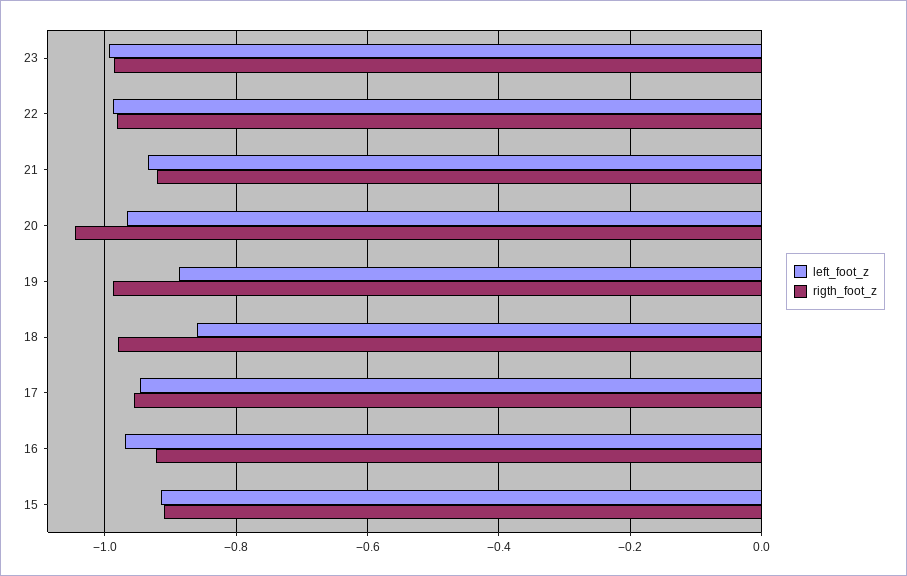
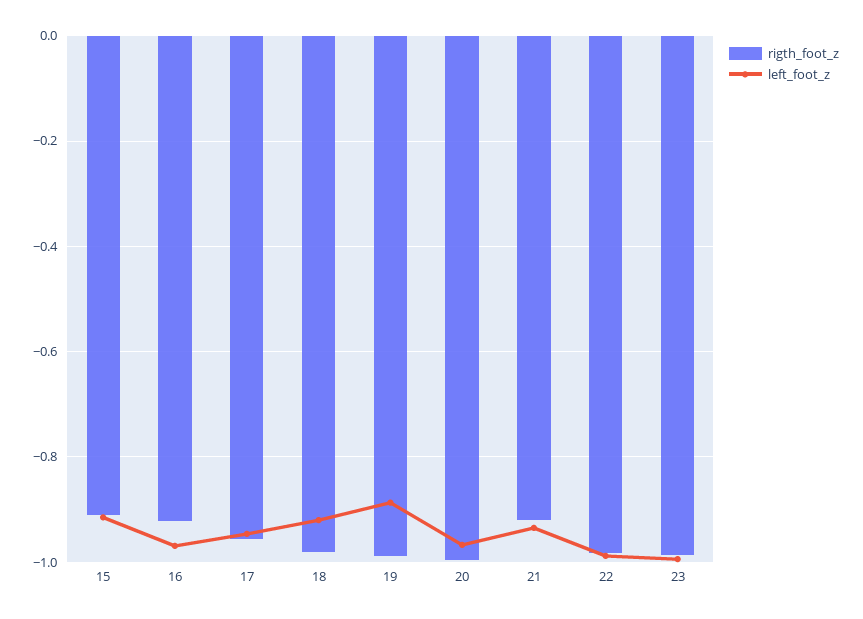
  {
    "left_foot_z": {
      "23": -1,
      "22": -0.98,
      "21": -0.94,
      "20": -0.96,
      "19": -0.88,
-     "18": -0.86,
+     "18": -0.92,
      "17": -0.94,
      "16": -0.96,
      "15": -0.92
    },
    "rigth_foot_z": {
      "23": -0.98,
      "22": -0.98,
      "21": -0.92,
-     "20": -1.04,
+     "20": -1,
      "19": -0.98,
      "18": -0.98,
      "17": -0.96,
      "16": -0.92,
      "15": -0.9
    }
  }

